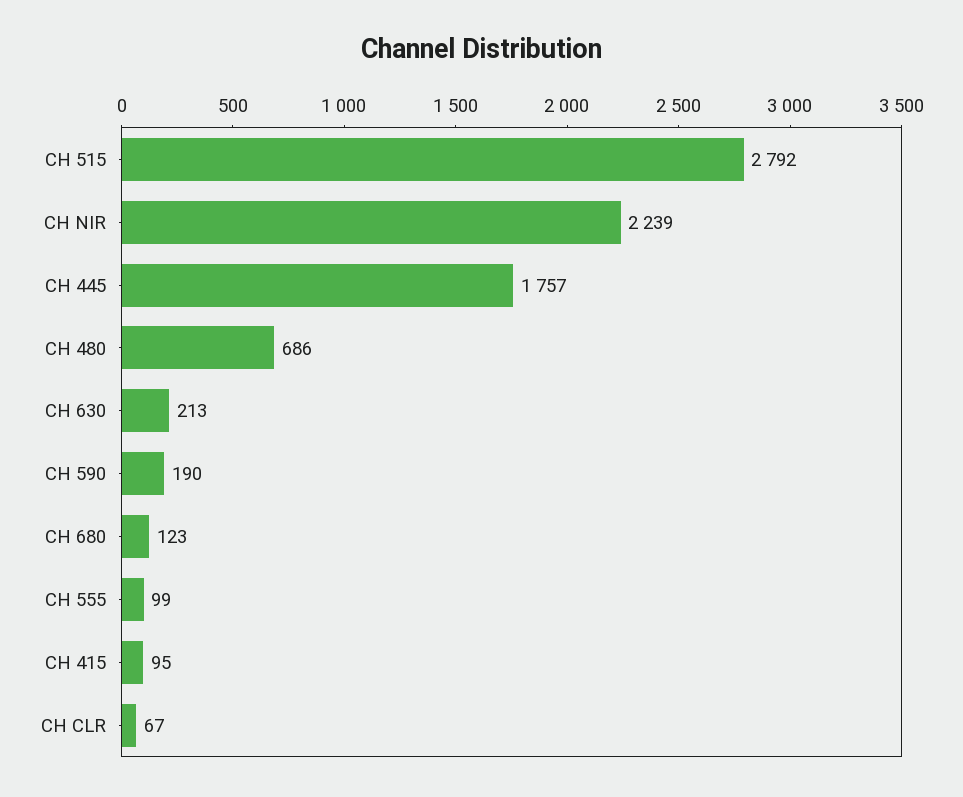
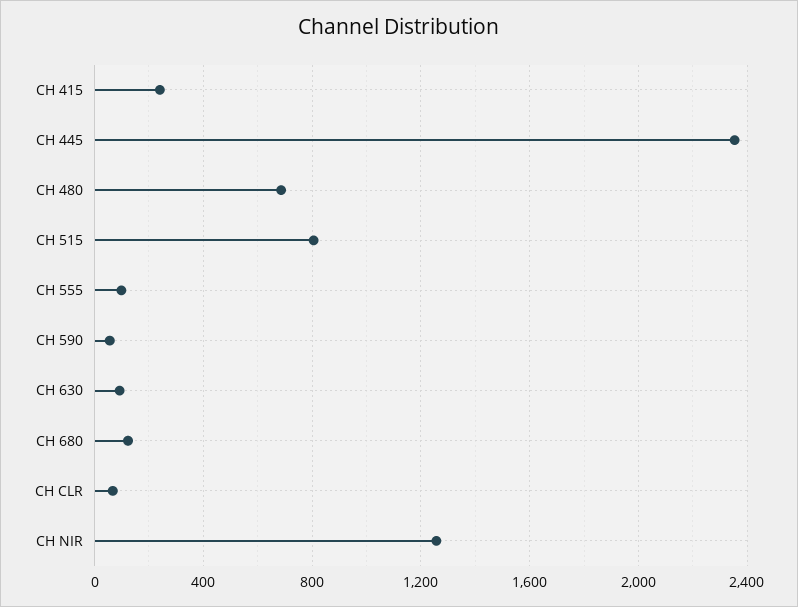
  {
-   "CH 515": 2792,
+   "CH 515": 800,
-   "CH NIR": 2239,
+   "CH NIR": 1250,
-   "CH 445": 1757,
+   "CH 445": 2350,
    "CH 480": 686,
-   "CH 630": 213,
+   "CH 630": 100,
-   "CH 590": 190,
+   "CH 590": 50,
    "CH 680": 123,
    "CH 555": 99,
-   "CH 415": 95,
+   "CH 415": 250,
    "CH CLR": 67
  }

